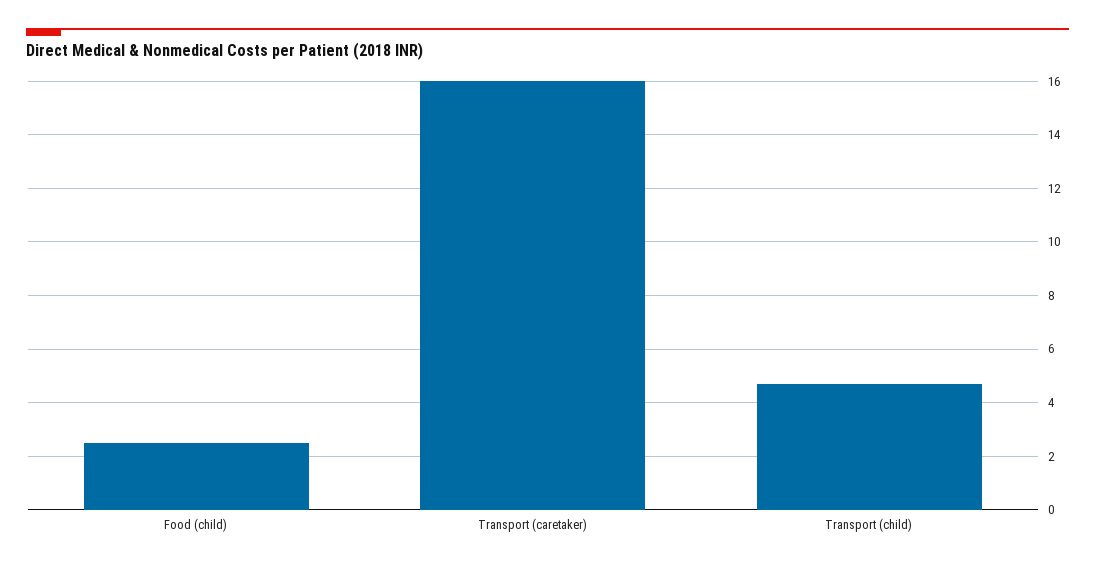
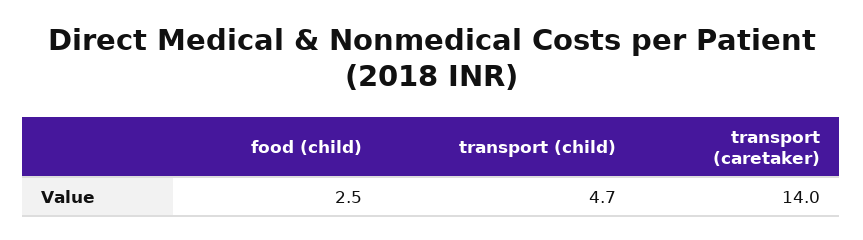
  {
    "Food (child)": 2.5,
-   "Transport (caretaker)": 16,
+   "Transport (caretaker)": 14,
    "Transport (child)": 4.7
  }

